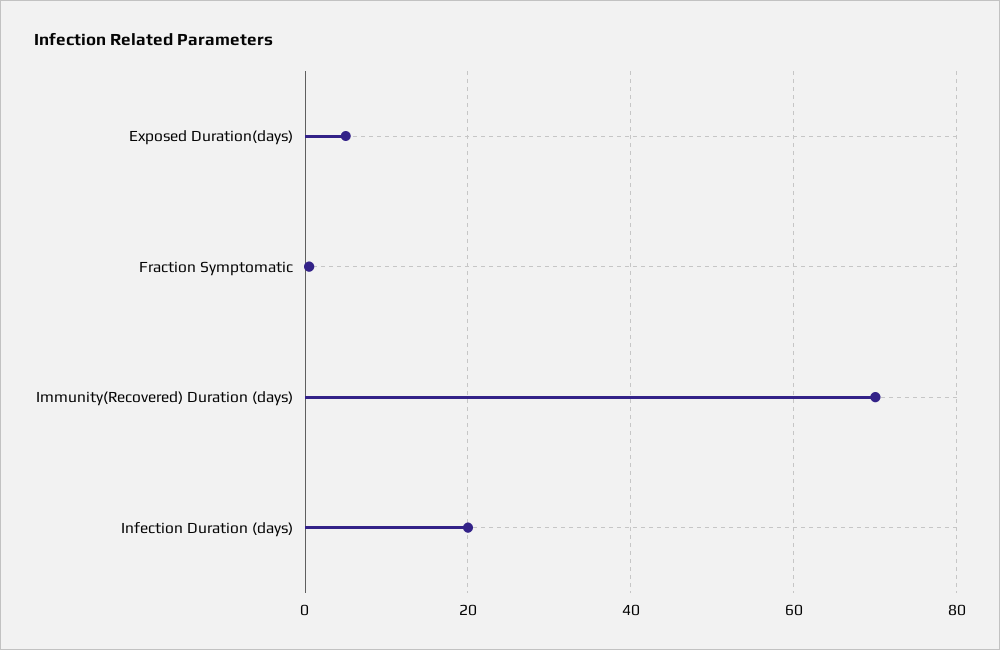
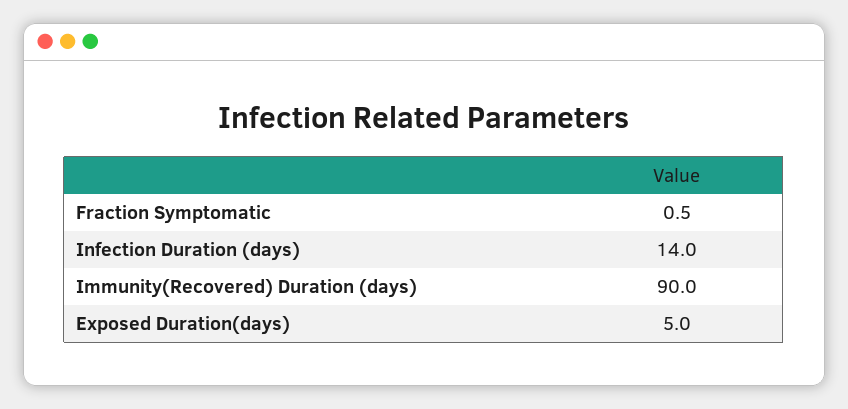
  {
    "Exposed Duration(days)": 5,
    "Fraction Symptomatic": 0.5,
-   "Immunity(Recovered) Duration (days)": 70,
+   "Immunity(Recovered) Duration (days)": 90,
-   "Infection Duration (days)": 20
+   "Infection Duration (days)": 14
  }

